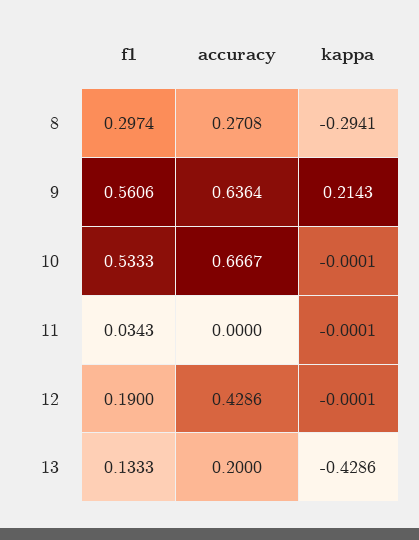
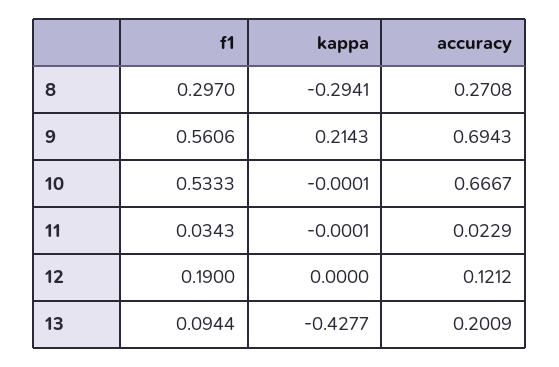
  {
    "f1": {
-     "8": 0.2974,
+     "8": 0.297,
      "9": 0.5606,
      "10": 0.5333,
      "11": 0.0343,
      "12": 0.19,
-     "13": 0.1333
+     "13": 0.0944
    },
    "accuracy": {
      "8": 0.2708,
-     "9": 0.6364,
+     "9": 0.6943,
      "10": 0.6667,
-     "11": 0,
+     "11": 0.0229,
-     "12": 0.4286,
+     "12": 0.1212,
-     "13": 0.2
+     "13": 0.2009
    },
    "kappa": {
      "8": -0.2941,
      "9": 0.2143,
      "10": -0.0001,
      "11": -0.0001,
-     "12": -0.0001,
+     "12": 0,
-     "13": -0.4286
+     "13": -0.4277
    }
  }

